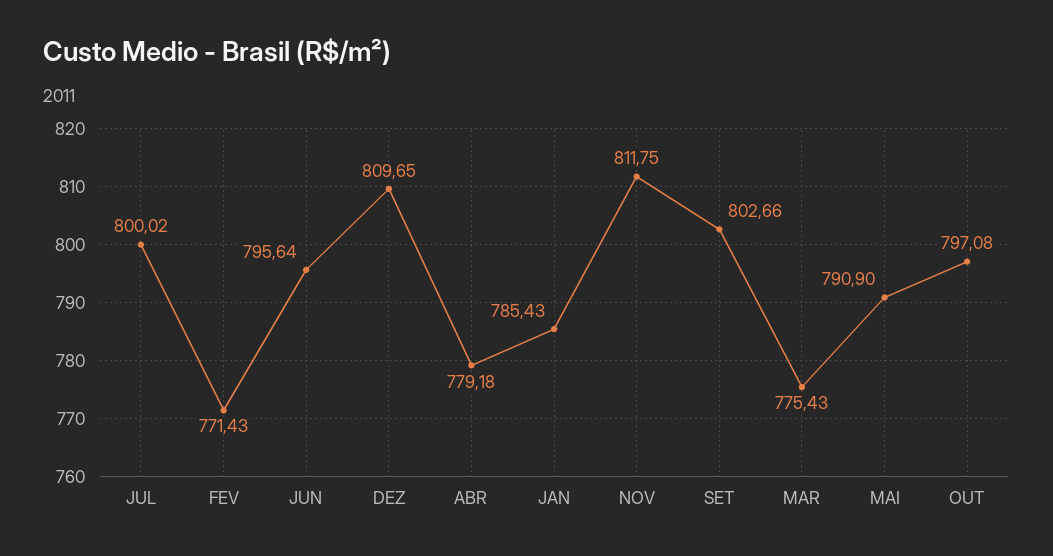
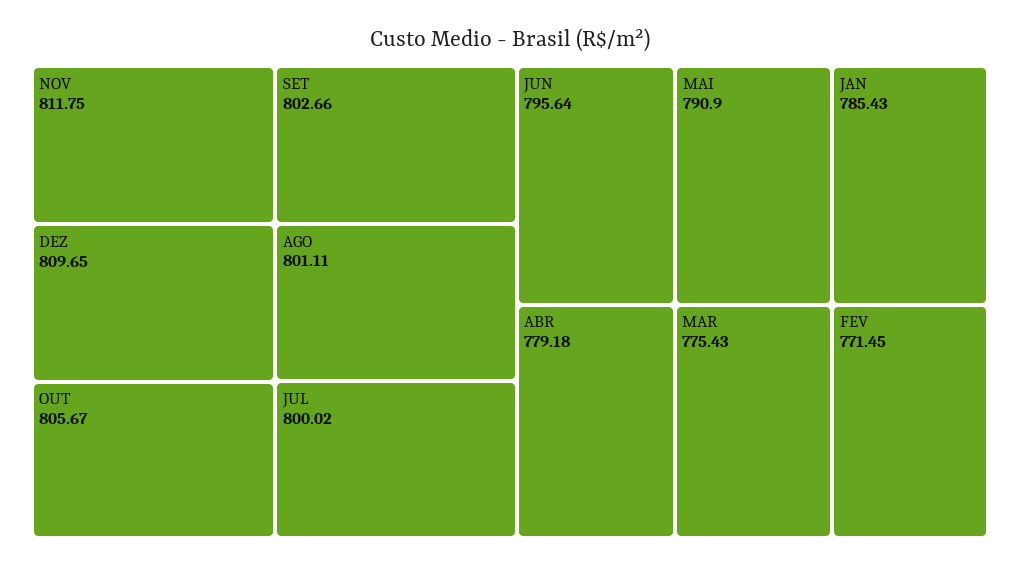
  {
    "JUL": 800.02,
-   "FEV": 771.43,
+   "FEV": 771.45,
    "JUN": 795.64,
    "DEZ": 809.65,
    "ABR": 779.18,
    "JAN": 785.43,
    "NOV": 811.75,
    "SET": 802.66,
    "MAR": 775.43,
    "MAI": 790.9,
-   "OUT": 797.08
+   "OUT": 805.67,
+   "AGO": 801.11
  }

